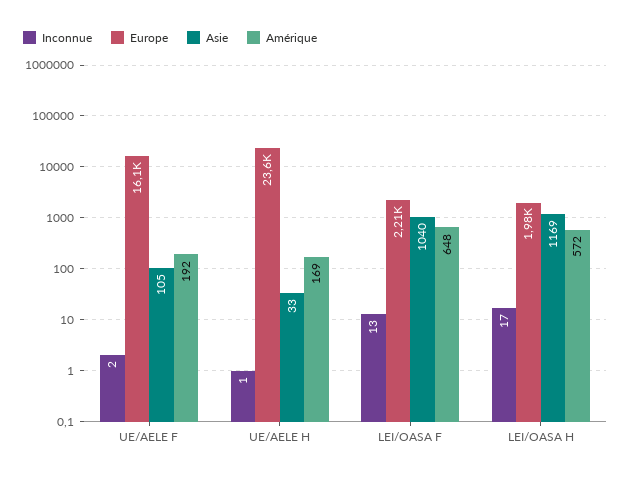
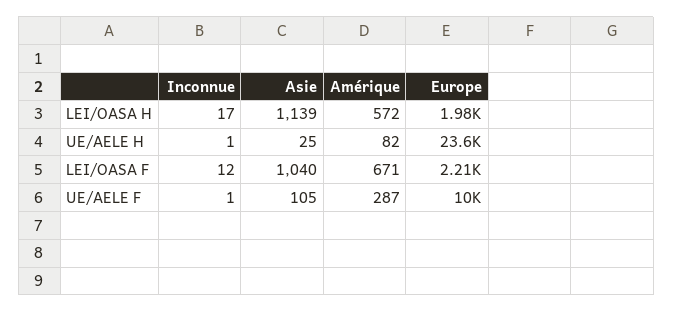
  {
    "Inconnue": {
-     "UE/AELE F": 2,
+     "UE/AELE F": 1,
      "UE/AELE H": 1,
-     "LEI/OASA F": 13,
+     "LEI/OASA F": 12,
      "LEI/OASA H": 17
    },
    "Europe": {
-     "UE/AELE F": 16100,
+     "UE/AELE F": 10000,
      "UE/AELE H": 23600,
      "LEI/OASA F": 2210,
      "LEI/OASA H": 1980
    },
    "Asie": {
      "UE/AELE F": 105,
-     "UE/AELE H": 33,
+     "UE/AELE H": 25,
      "LEI/OASA F": 1040,
-     "LEI/OASA H": 1169
+     "LEI/OASA H": 1139
    },
    "Amérique": {
-     "UE/AELE F": 192,
+     "UE/AELE F": 287,
-     "UE/AELE H": 169,
+     "UE/AELE H": 82,
-     "LEI/OASA F": 648,
+     "LEI/OASA F": 671,
      "LEI/OASA H": 572
    }
  }

